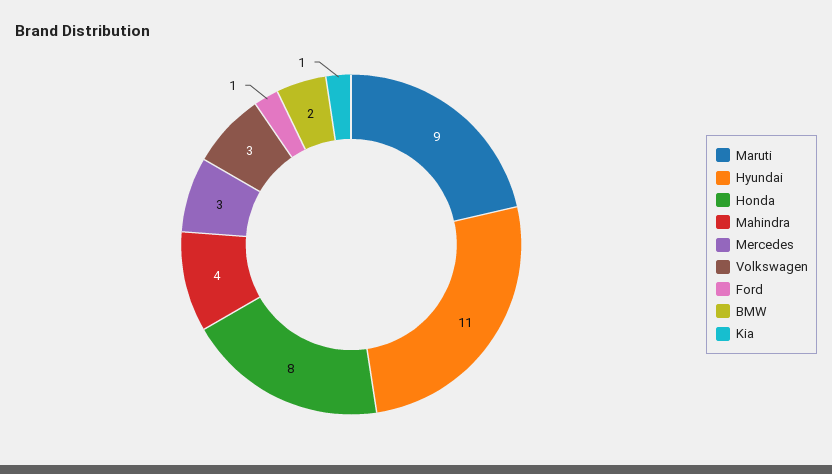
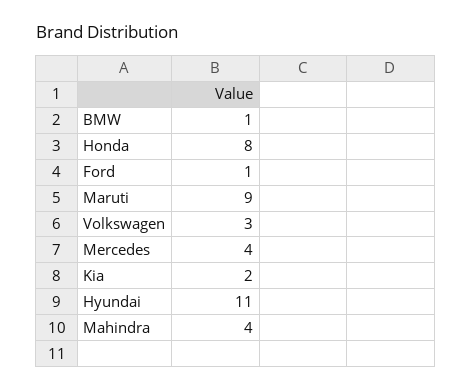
  {
    "Maruti": 9,
    "Hyundai": 11,
    "Honda": 8,
    "Mahindra": 4,
-   "Mercedes": 3,
+   "Mercedes": 4,
    "Volkswagen": 3,
    "Ford": 1,
-   "BMW": 2,
+   "BMW": 1,
-   "Kia": 1
+   "Kia": 2
  }

